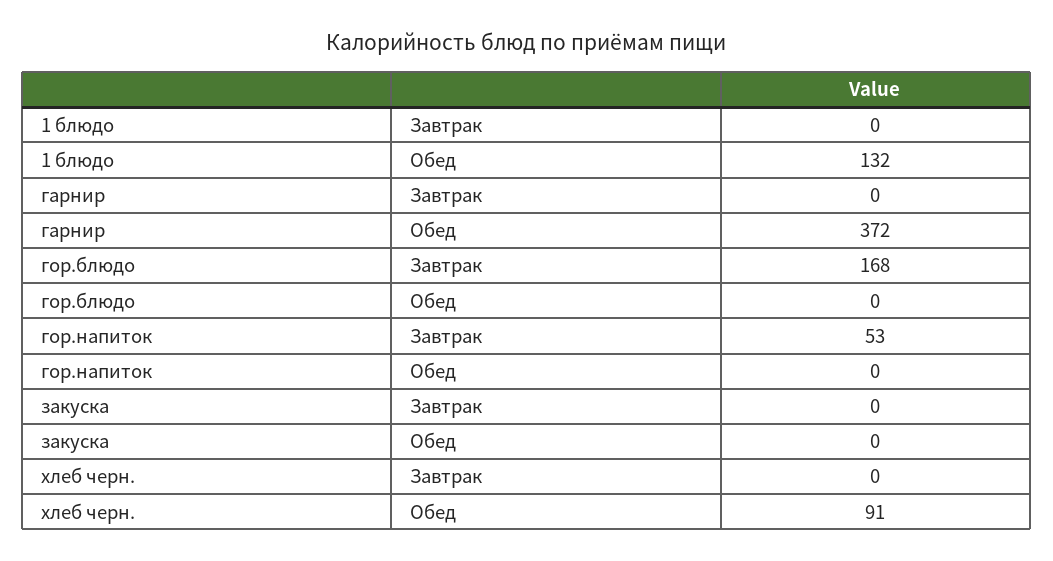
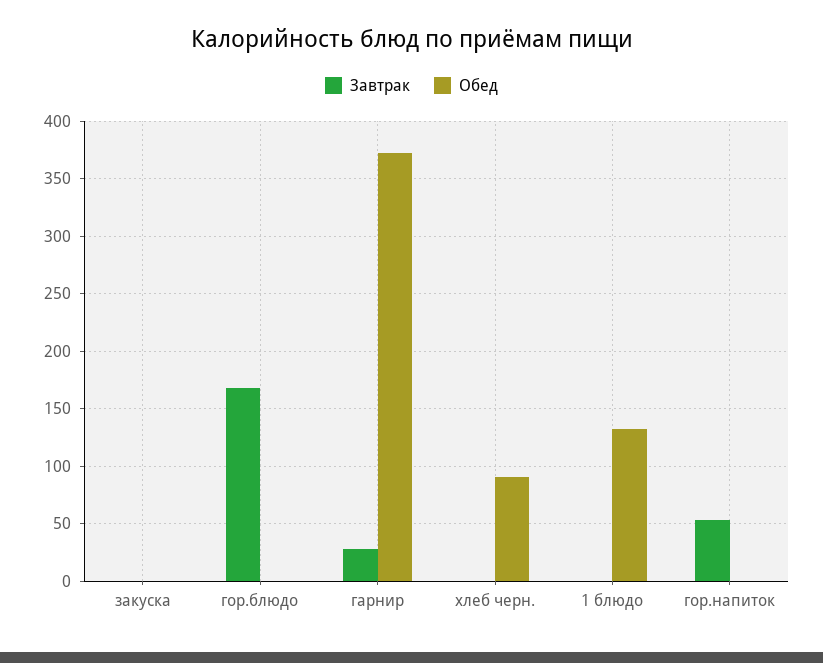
  {
    "Завтрак": {
      "1 блюдо": 0,
-     "гарнир": 0,
+     "гарнир": 30,
      "гор.блюдо": 168,
      "гор.напиток": 53,
      "закуска": 0,
      "хлеб черн.": 0
    },
    "Обед": {
      "1 блюдо": 132,
      "гарнир": 372,
      "гор.блюдо": 0,
      "гор.напиток": 0,
      "закуска": 0,
      "хлеб черн.": 91
    }
  }

